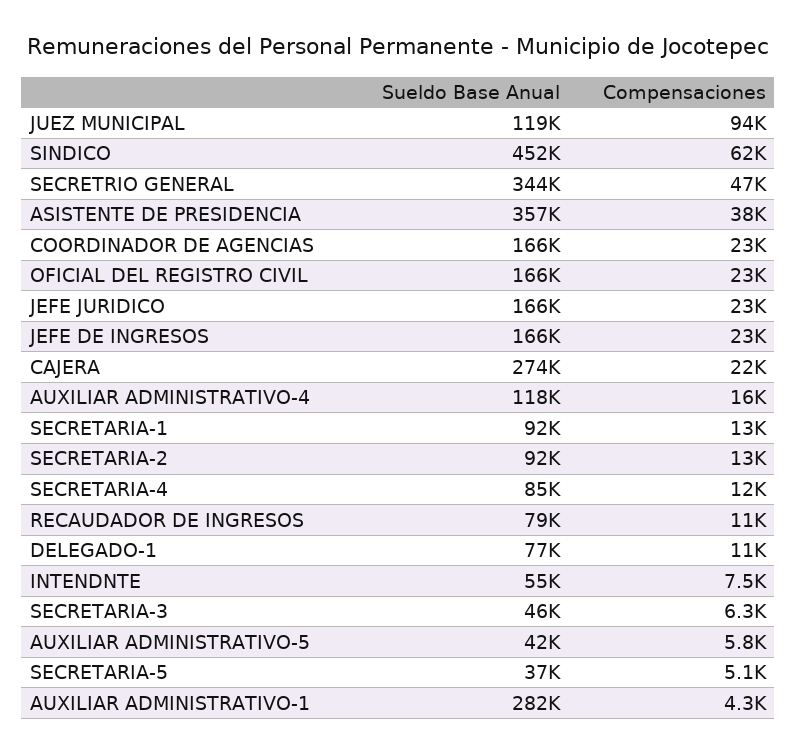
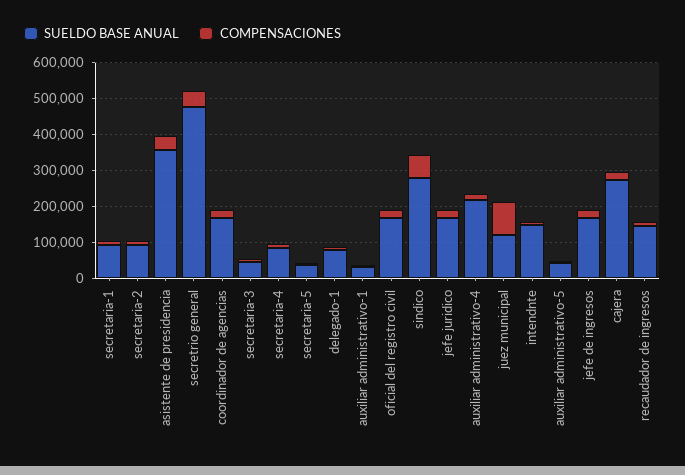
  {
    "Sueldo Base Anual": {
      "JUEZ MUNICIPAL": 119000,
-     "SINDICO": 452000,
+     "SINDICO": 275000,
-     "SECRETRIO GENERAL": 344000,
+     "SECRETRIO GENERAL": 475000,
      "ASISTENTE DE PRESIDENCIA": 357000,
      "COORDINADOR DE AGENCIAS": 166000,
      "OFICIAL DEL REGISTRO CIVIL": 166000,
      "JEFE JURIDICO": 166000,
      "JEFE DE INGRESOS": 166000,
      "CAJERA": 274000,
-     "AUXILIAR ADMINISTRATIVO-4": 118000,
+     "AUXILIAR ADMINISTRATIVO-4": 225000,
      "SECRETARIA-1": 92000,
      "SECRETARIA-2": 92000,
      "SECRETARIA-4": 85000,
-     "RECAUDADOR DE INGRESOS": 79000,
+     "RECAUDADOR DE INGRESOS": 150000,
      "DELEGADO-1": 77000,
-     "INTENDNTE": 55000,
+     "INTENDNTE": 150000,
      "SECRETARIA-3": 46000,
      "AUXILIAR ADMINISTRATIVO-5": 42000,
      "SECRETARIA-5": 37000,
-     "AUXILIAR ADMINISTRATIVO-1": 282000
+     "AUXILIAR ADMINISTRATIVO-1": 25000
    },
    "Compensaciones": {
      "JUEZ MUNICIPAL": 94000,
      "SINDICO": 62000,
      "SECRETRIO GENERAL": 47000,
      "ASISTENTE DE PRESIDENCIA": 38000,
      "COORDINADOR DE AGENCIAS": 23000,
      "OFICIAL DEL REGISTRO CIVIL": 23000,
      "JEFE JURIDICO": 23000,
      "JEFE DE INGRESOS": 23000,
      "CAJERA": 22000,
      "AUXILIAR ADMINISTRATIVO-4": 16000,
      "SECRETARIA-1": 13000,
      "SECRETARIA-2": 13000,
      "SECRETARIA-4": 12000,
      "RECAUDADOR DE INGRESOS": 11000,
      "DELEGADO-1": 11000,
      "INTENDNTE": 7500,
      "SECRETARIA-3": 6300,
      "AUXILIAR ADMINISTRATIVO-5": 5800,
      "SECRETARIA-5": 5100,
      "AUXILIAR ADMINISTRATIVO-1": 4300
    }
  }

